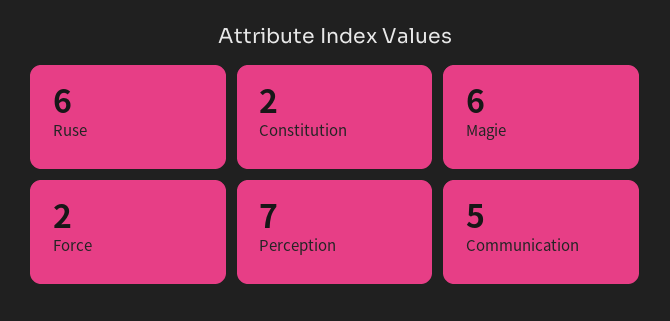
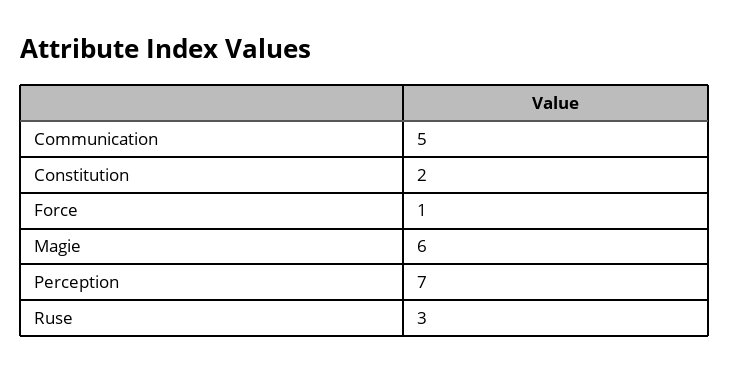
  {
-   "Ruse": 6,
+   "Ruse": 3,
    "Constitution": 2,
    "Magie": 6,
-   "Force": 2,
+   "Force": 1,
    "Perception": 7,
    "Communication": 5
  }

